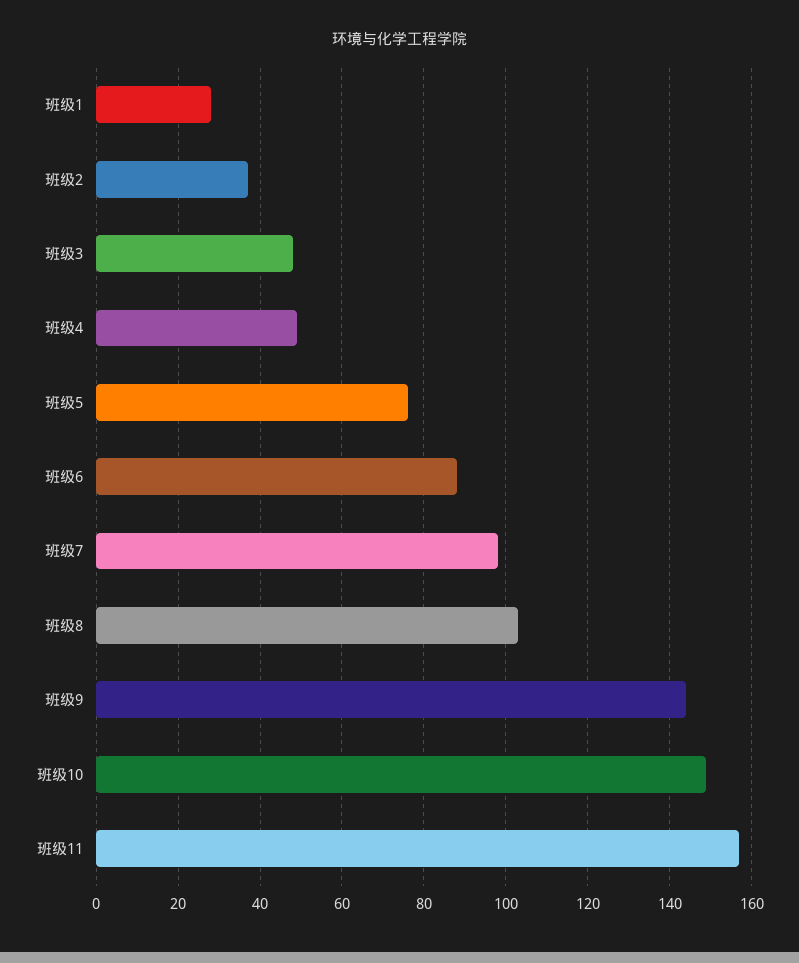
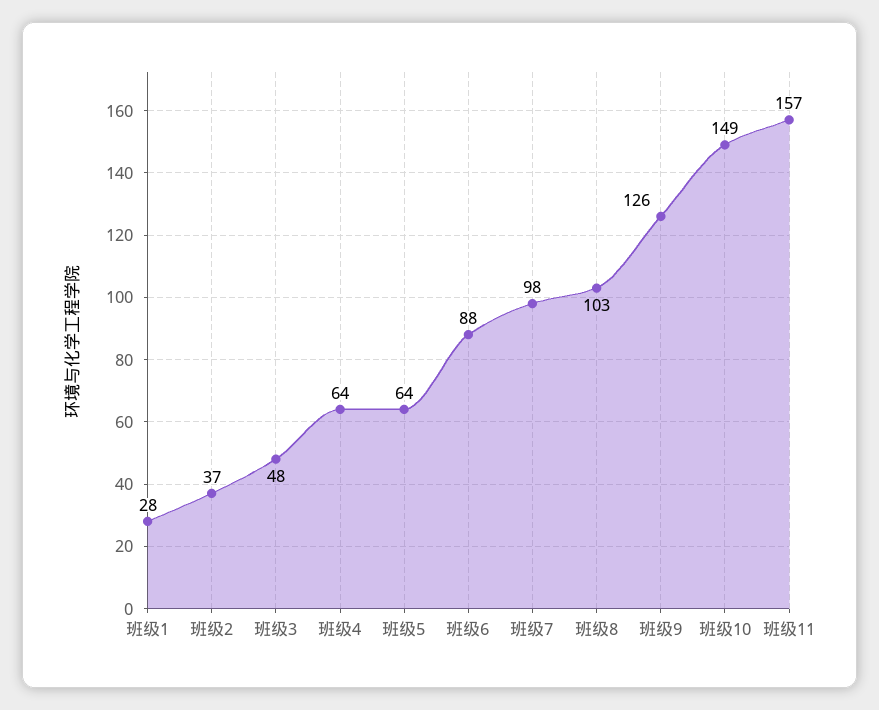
  {
    "班级1": 28,
    "班级2": 37,
    "班级3": 48,
-   "班级4": 50,
+   "班级4": 64,
-   "班级5": 75,
+   "班级5": 64,
    "班级6": 88,
    "班级7": 98,
    "班级8": 103,
-   "班级9": 145,
+   "班级9": 126,
    "班级10": 149,
    "班级11": 157
  }

